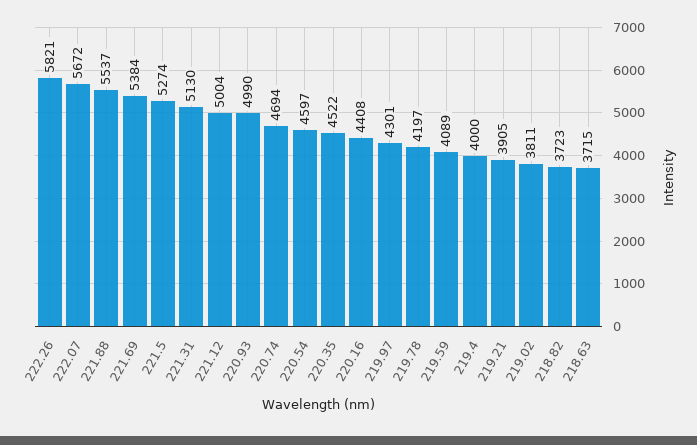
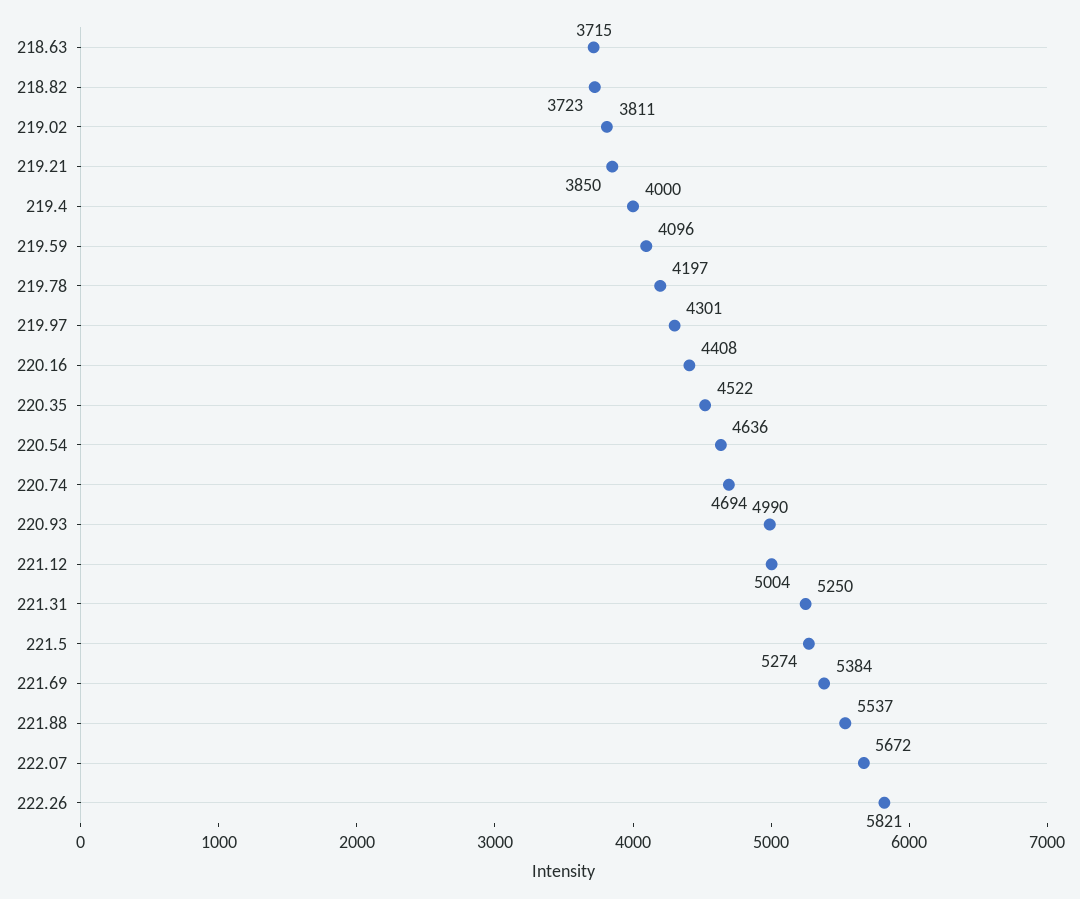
  {
    "222.26": 5821,
    "222.07": 5672,
    "221.88": 5537,
    "221.69": 5384,
    "221.5": 5274,
-   "221.31": 5130,
+   "221.31": 5250,
    "221.12": 5004,
    "220.93": 4990,
    "220.74": 4694,
-   "220.54": 4597,
+   "220.54": 4636,
    "220.35": 4522,
    "220.16": 4408,
    "219.97": 4301,
    "219.78": 4197,
-   "219.59": 4089,
+   "219.59": 4096,
    "219.4": 4000,
-   "219.21": 3905,
+   "219.21": 3850,
    "219.02": 3811,
    "218.82": 3723,
    "218.63": 3715
  }

